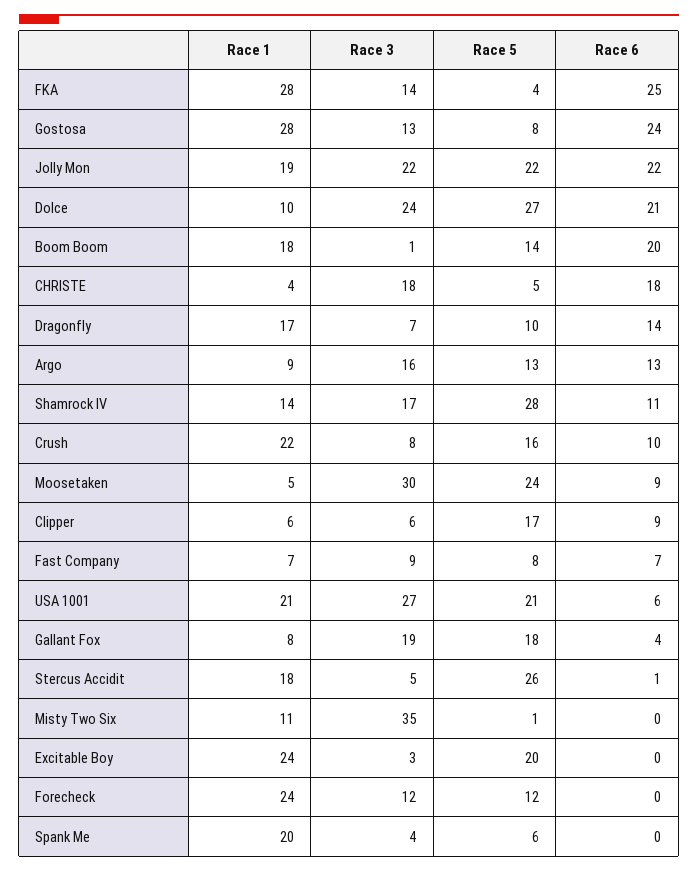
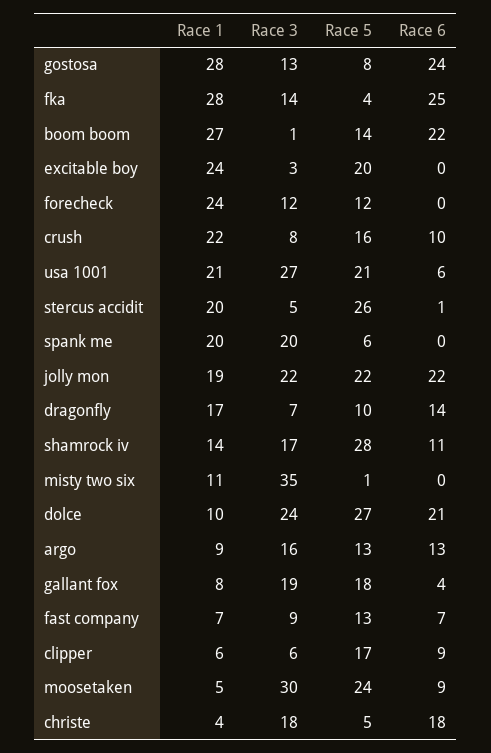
  {
    "Race 1": {
      "FKA": 28,
      "Gostosa": 28,
      "Jolly Mon": 19,
      "Dolce": 10,
-     "Boom Boom": 18,
+     "Boom Boom": 27,
      "CHRISTE": 4,
      "Dragonfly": 17,
      "Argo": 9,
      "Shamrock IV": 14,
      "Crush": 22,
      "Moosetaken": 5,
      "Clipper": 6,
      "Fast Company": 7,
      "USA 1001": 21,
      "Gallant Fox": 8,
-     "Stercus Accidit": 18,
+     "Stercus Accidit": 20,
      "Misty Two Six": 11,
      "Excitable Boy": 24,
      "Forecheck": 24,
      "Spank Me": 20
    },
    "Race 3": {
      "FKA": 14,
      "Gostosa": 13,
      "Jolly Mon": 22,
      "Dolce": 24,
      "Boom Boom": 1,
      "CHRISTE": 18,
      "Dragonfly": 7,
      "Argo": 16,
      "Shamrock IV": 17,
      "Crush": 8,
      "Moosetaken": 30,
      "Clipper": 6,
      "Fast Company": 9,
      "USA 1001": 27,
      "Gallant Fox": 19,
      "Stercus Accidit": 5,
      "Misty Two Six": 35,
      "Excitable Boy": 3,
      "Forecheck": 12,
-     "Spank Me": 4
+     "Spank Me": 20
    },
    "Race 5": {
      "FKA": 4,
      "Gostosa": 8,
      "Jolly Mon": 22,
      "Dolce": 27,
      "Boom Boom": 14,
      "CHRISTE": 5,
      "Dragonfly": 10,
      "Argo": 13,
      "Shamrock IV": 28,
      "Crush": 16,
      "Moosetaken": 24,
      "Clipper": 17,
-     "Fast Company": 8,
+     "Fast Company": 13,
      "USA 1001": 21,
      "Gallant Fox": 18,
      "Stercus Accidit": 26,
      "Misty Two Six": 1,
      "Excitable Boy": 20,
      "Forecheck": 12,
      "Spank Me": 6
    },
    "Race 6": {
      "FKA": 25,
      "Gostosa": 24,
      "Jolly Mon": 22,
      "Dolce": 21,
-     "Boom Boom": 20,
+     "Boom Boom": 22,
      "CHRISTE": 18,
      "Dragonfly": 14,
      "Argo": 13,
      "Shamrock IV": 11,
      "Crush": 10,
      "Moosetaken": 9,
      "Clipper": 9,
      "Fast Company": 7,
      "USA 1001": 6,
      "Gallant Fox": 4,
      "Stercus Accidit": 1,
      "Misty Two Six": 0,
      "Excitable Boy": 0,
      "Forecheck": 0,
      "Spank Me": 0
    }
  }

